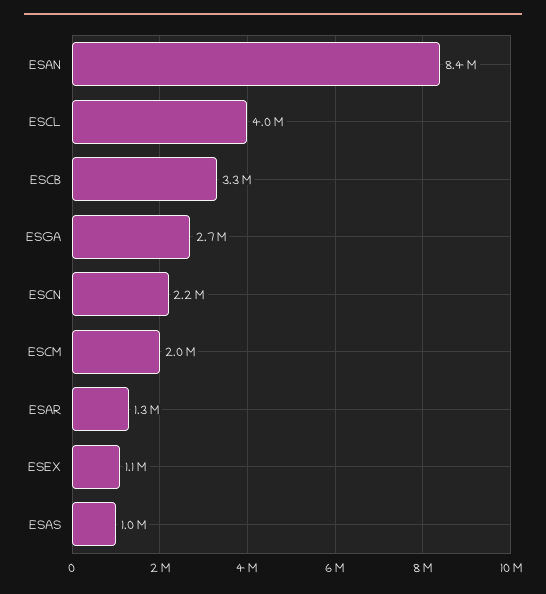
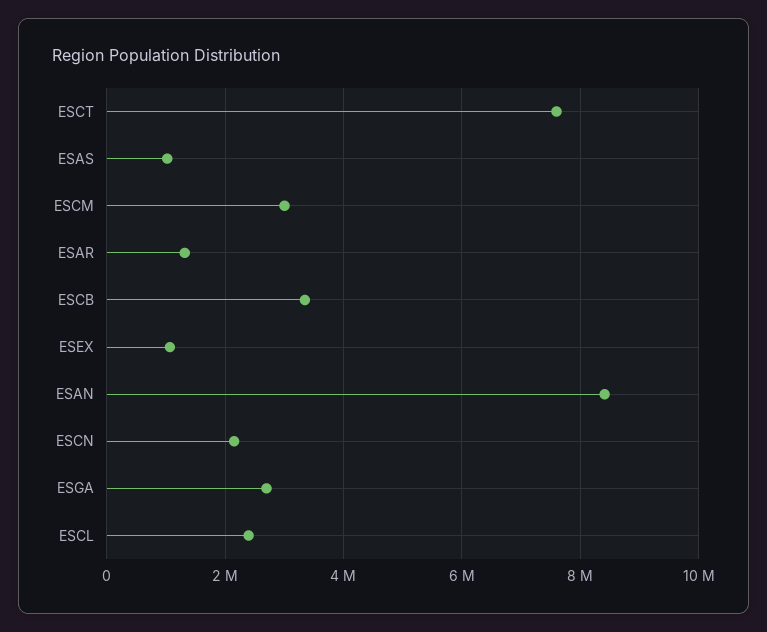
  {
    "ESAN": 8400000,
-   "ESCL": 4000000,
+   "ESCL": 2400000,
    "ESCB": 3300000,
    "ESGA": 2700000,
    "ESCN": 2200000,
-   "ESCM": 2000000,
+   "ESCM": 3000000,
    "ESAR": 1300000,
    "ESEX": 1100000,
-   "ESAS": 1000000
+   "ESAS": 1000000,
+   "ESCT": 7600000
  }

